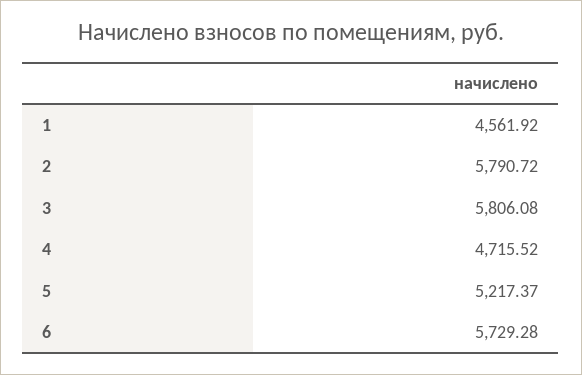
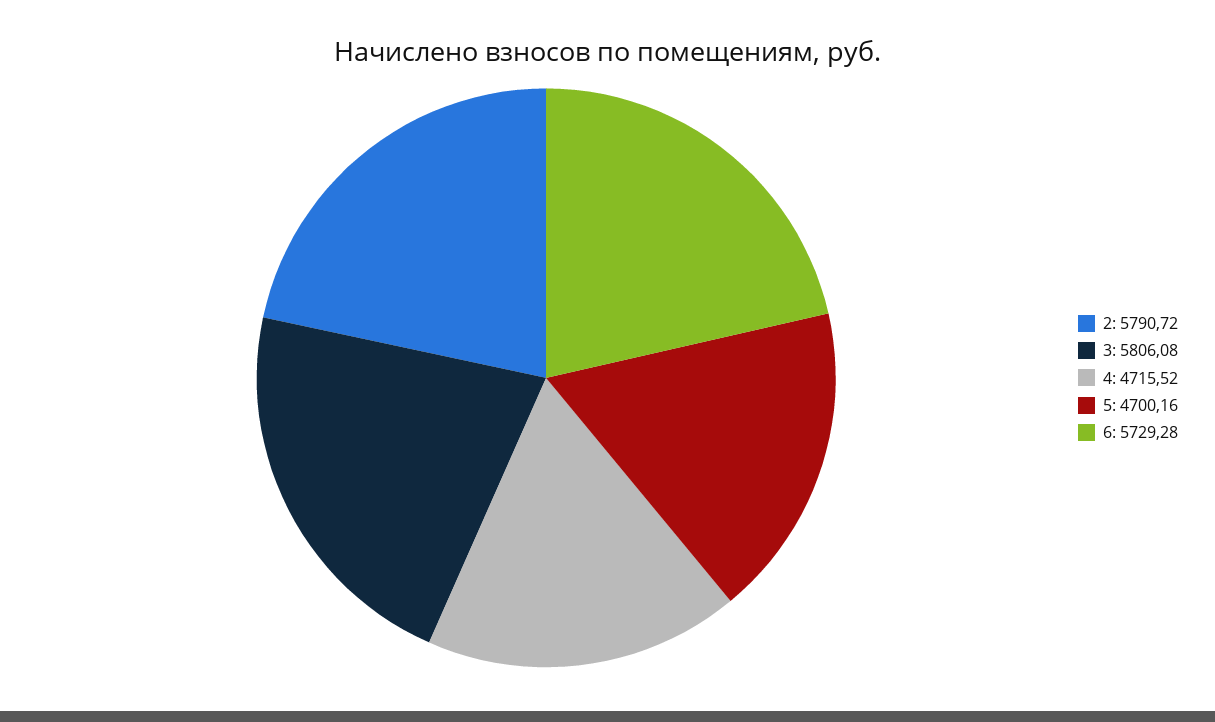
  {
-   "1": 4561.92,
    "2": 5790.72,
    "3": 5806.08,
    "4": 4715.52,
-   "5": 5217.37,
+   "5": 4700.16,
    "6": 5729.28
  }

